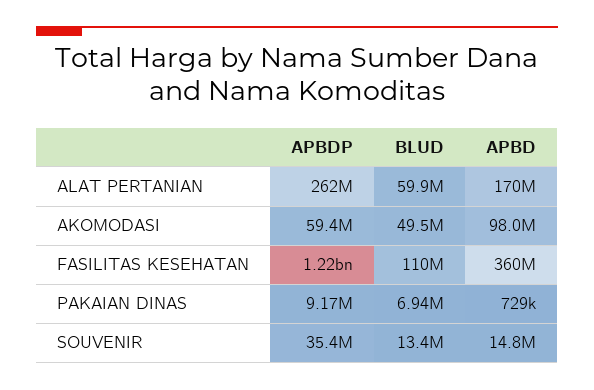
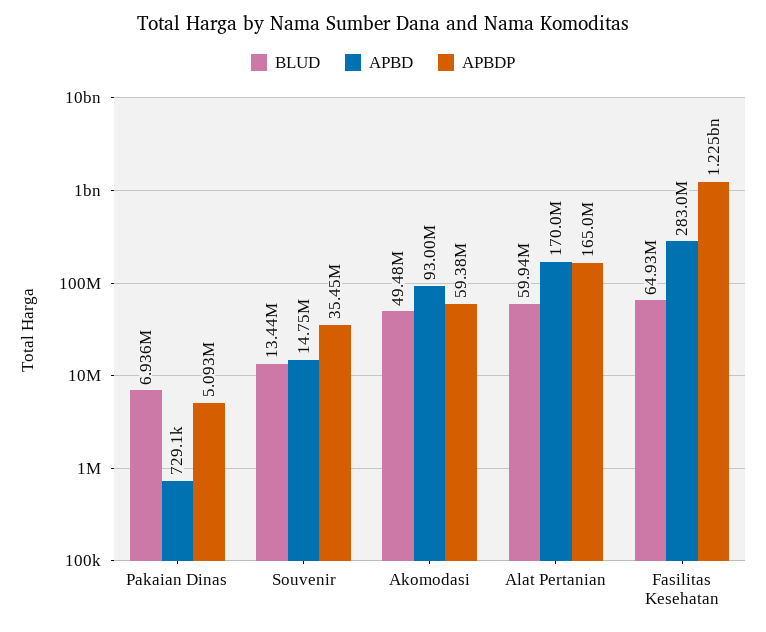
  {
    "APBDP": {
-     "ALAT PERTANIAN": 262000000,
+     "ALAT PERTANIAN": 165000000,
      "AKOMODASI": 59380000,
      "FASILITAS KESEHATAN": 1225000000,
-     "PAKAIAN DINAS": 9170000,
+     "PAKAIAN DINAS": 5093000,
      "SOUVENIR": 35450000
    },
    "BLUD": {
      "ALAT PERTANIAN": 59940000,
      "AKOMODASI": 49480000,
-     "FASILITAS KESEHATAN": 110000000,
+     "FASILITAS KESEHATAN": 64930000,
      "PAKAIAN DINAS": 6936000,
      "SOUVENIR": 13440000
    },
    "APBD": {
      "ALAT PERTANIAN": 170000000,
-     "AKOMODASI": 98000000,
+     "AKOMODASI": 93000000,
-     "FASILITAS KESEHATAN": 360000000,
+     "FASILITAS KESEHATAN": 283000000,
      "PAKAIAN DINAS": 729100,
      "SOUVENIR": 14750000
    }
  }

